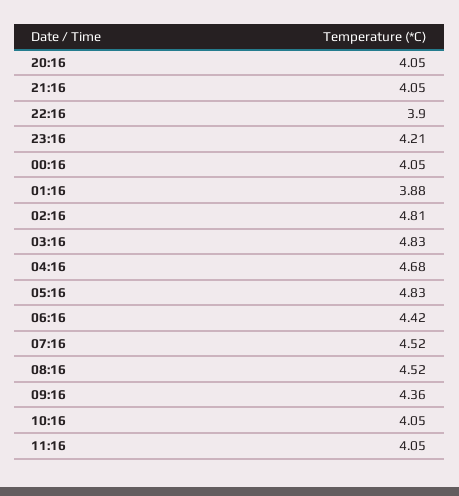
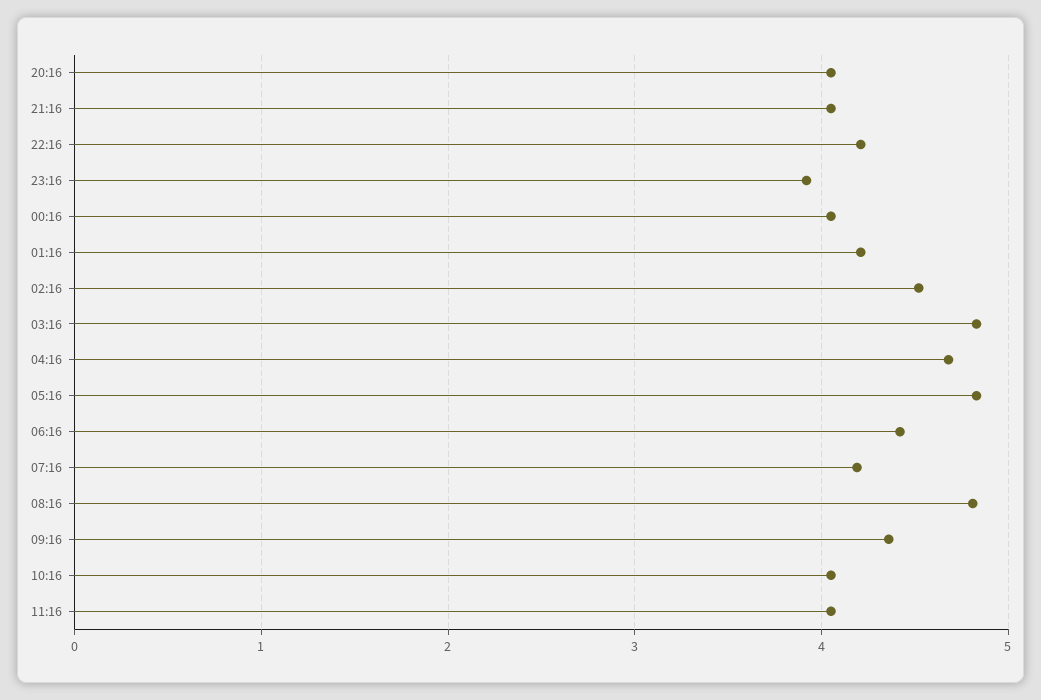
  {
    "20:16": 4.05,
    "21:16": 4.05,
-   "22:16": 3.9,
+   "22:16": 4.2,
-   "23:16": 4.21,
+   "23:16": 3.9,
    "00:16": 4.05,
-   "01:16": 3.88,
+   "01:16": 4.2,
-   "02:16": 4.81,
+   "02:16": 4.5,
    "03:16": 4.83,
    "04:16": 4.68,
    "05:16": 4.83,
    "06:16": 4.42,
-   "07:16": 4.52,
+   "07:16": 4.2,
-   "08:16": 4.52,
+   "08:16": 4.8,
    "09:16": 4.36,
    "10:16": 4.05,
    "11:16": 4.05
  }

